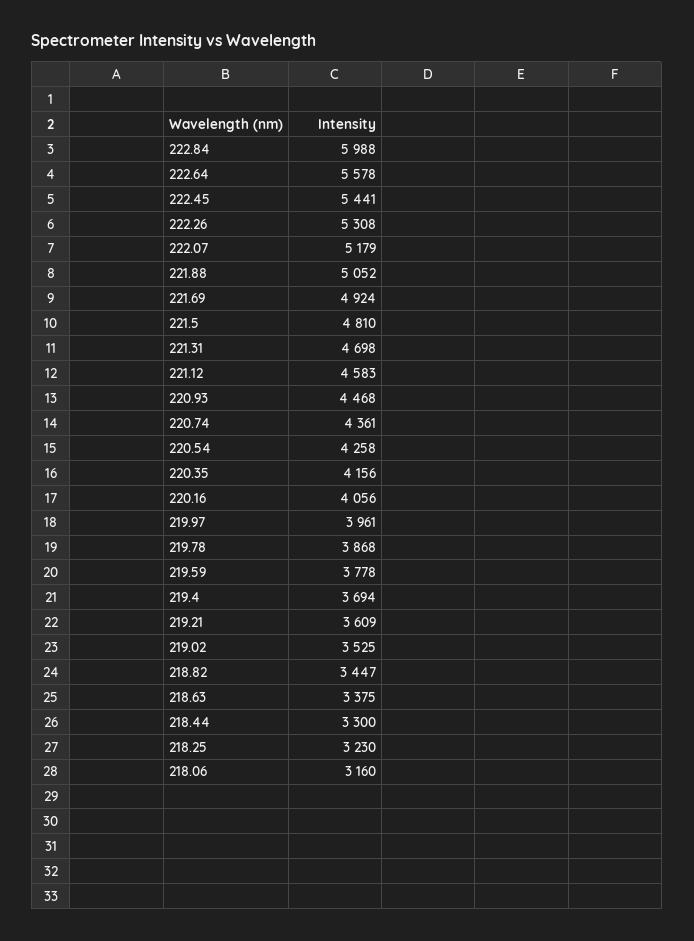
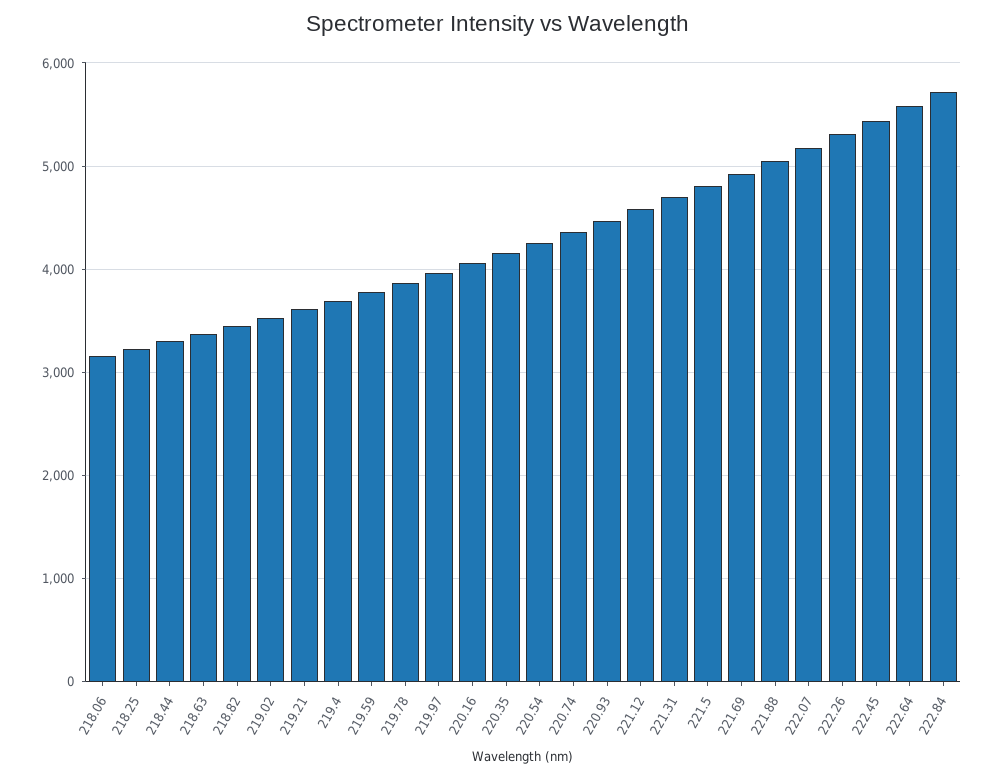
  {
-   "222.84": 5988,
+   "222.84": 5700,
    "222.64": 5578,
    "222.45": 5441,
    "222.26": 5308,
    "222.07": 5179,
    "221.88": 5052,
    "221.69": 4924,
    "221.5": 4810,
    "221.31": 4698,
    "221.12": 4583,
    "220.93": 4468,
    "220.74": 4361,
    "220.54": 4258,
    "220.35": 4156,
    "220.16": 4056,
    "219.97": 3961,
    "219.78": 3868,
    "219.59": 3778,
    "219.4": 3694,
    "219.21": 3609,
    "219.02": 3525,
    "218.82": 3447,
    "218.63": 3375,
    "218.44": 3300,
    "218.25": 3230,
    "218.06": 3160
  }

